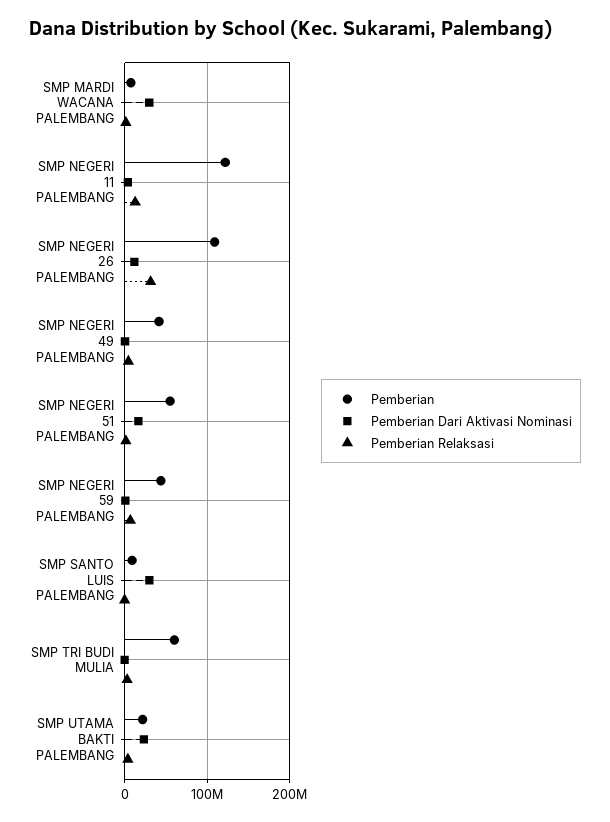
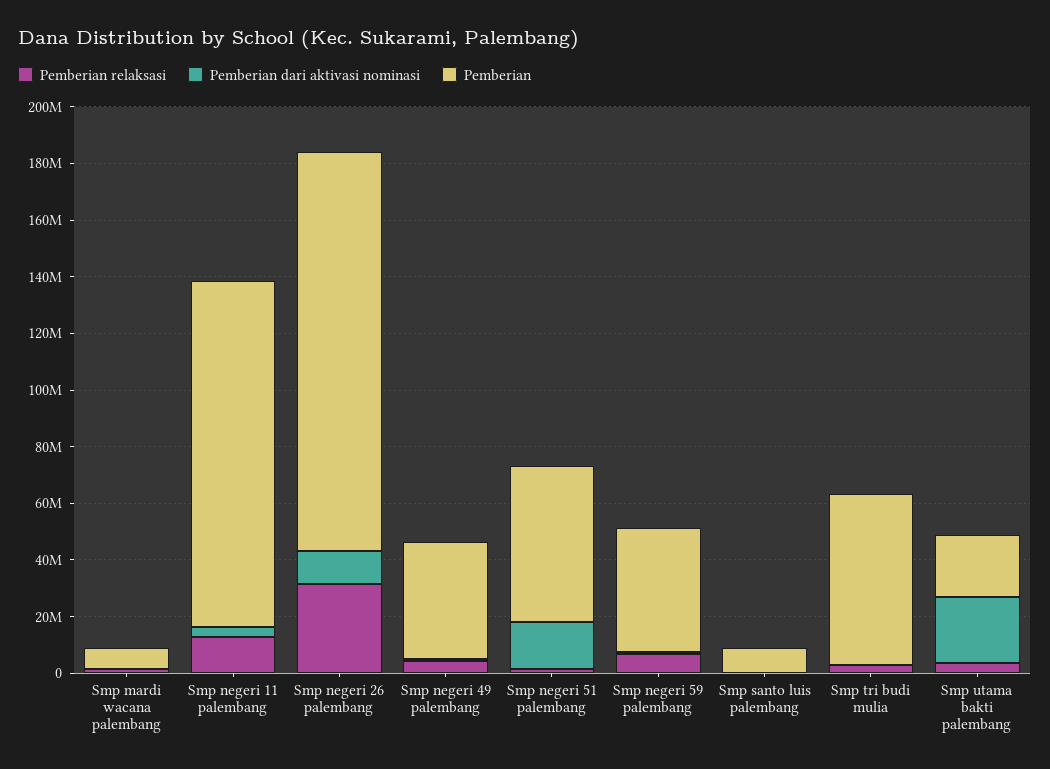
  {
    "Pemberian": {
      "SMP MARDI WACANA PALEMBANG": 10000000,
      "SMP NEGERI 11 PALEMBANG": 120000000,
-     "SMP NEGERI 26 PALEMBANG": 110000000,
+     "SMP NEGERI 26 PALEMBANG": 140000000,
      "SMP NEGERI 49 PALEMBANG": 40000000,
      "SMP NEGERI 51 PALEMBANG": 55000000,
      "SMP NEGERI 59 PALEMBANG": 45000000,
      "SMP SANTO LUIS PALEMBANG": 10000000,
      "SMP TRI BUDI MULIA": 60000000,
      "SMP UTAMA BAKTI PALEMBANG": 20000000
    },
    "Pemberian Dari Aktivasi Nominasi": {
-     "SMP MARDI WACANA PALEMBANG": 30000000,
+     "SMP MARDI WACANA PALEMBANG": 0,
      "SMP NEGERI 11 PALEMBANG": 5000000,
      "SMP NEGERI 26 PALEMBANG": 10000000,
      "SMP NEGERI 49 PALEMBANG": 0,
      "SMP NEGERI 51 PALEMBANG": 15000000,
      "SMP NEGERI 59 PALEMBANG": 0,
-     "SMP SANTO LUIS PALEMBANG": 30000000,
+     "SMP SANTO LUIS PALEMBANG": 0,
      "SMP TRI BUDI MULIA": 0,
      "SMP UTAMA BAKTI PALEMBANG": 25000000
    },
    "Pemberian Relaksasi": {
      "SMP MARDI WACANA PALEMBANG": 0,
      "SMP NEGERI 11 PALEMBANG": 15000000,
      "SMP NEGERI 26 PALEMBANG": 30000000,
      "SMP NEGERI 49 PALEMBANG": 5000000,
      "SMP NEGERI 51 PALEMBANG": 0,
      "SMP NEGERI 59 PALEMBANG": 5000000,
      "SMP SANTO LUIS PALEMBANG": 0,
      "SMP TRI BUDI MULIA": 5000000,
      "SMP UTAMA BAKTI PALEMBANG": 5000000
    }
  }

